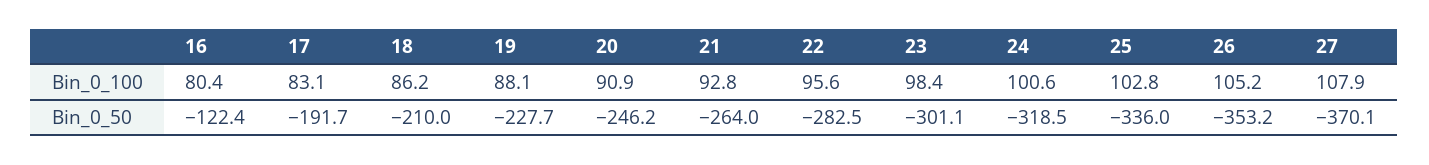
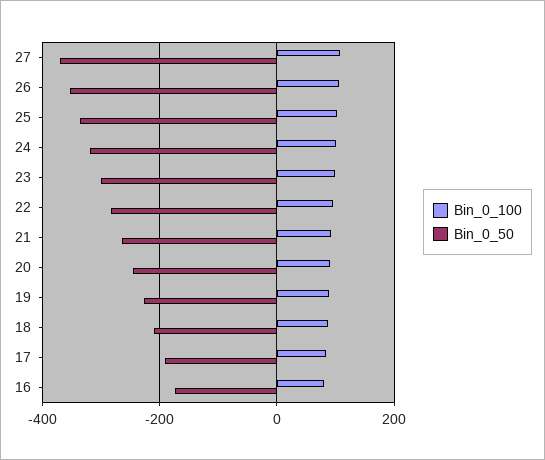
  {
    "Bin_0_100": {
      "16": 80.4,
      "17": 83.1,
      "18": 86.2,
      "19": 88.1,
      "20": 90.9,
      "21": 92.8,
      "22": 95.6,
      "23": 98.4,
      "24": 100.6,
      "25": 102.8,
      "26": 105.2,
      "27": 107.9
    },
    "Bin_0_50": {
-     "16": -122.4,
+     "16": -180,
      "17": -191.7,
      "18": -210,
      "19": -227.7,
      "20": -246.2,
      "21": -264,
      "22": -282.5,
      "23": -301.1,
      "24": -318.5,
      "25": -336,
      "26": -353.2,
      "27": -370.1
    }
  }

